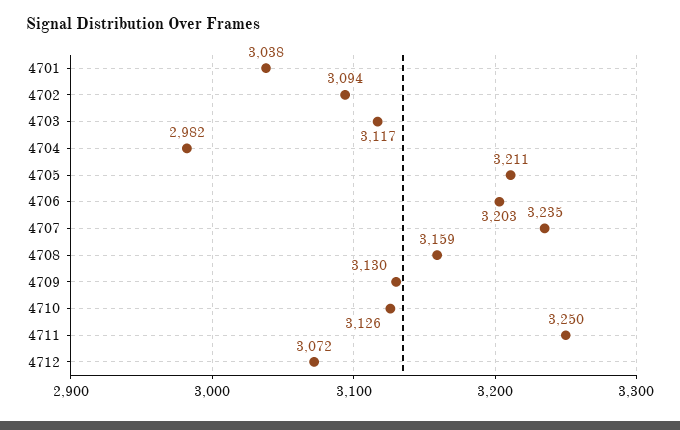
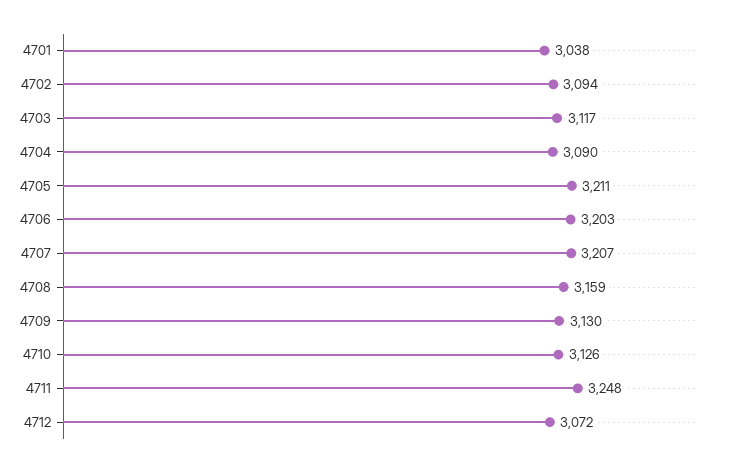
  {
    "4701": 3038,
    "4702": 3094,
    "4703": 3117,
-   "4704": 2982,
+   "4704": 3090,
    "4705": 3211,
    "4706": 3203,
-   "4707": 3235,
+   "4707": 3207,
    "4708": 3159,
    "4709": 3130,
    "4710": 3126,
-   "4711": 3250,
+   "4711": 3248,
    "4712": 3072
  }

